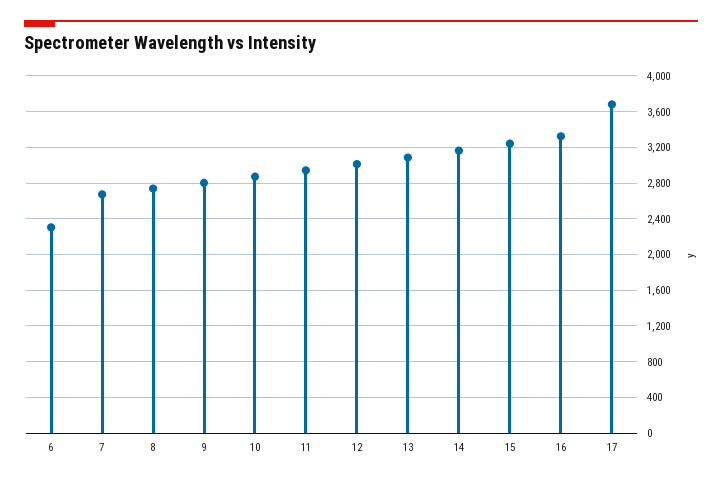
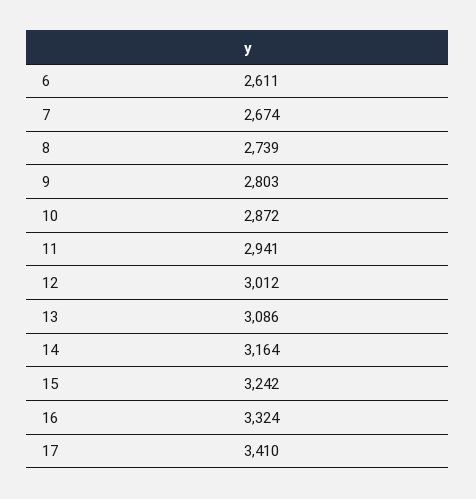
  {
-   "6": 2300,
+   "6": 2611,
    "7": 2674,
    "8": 2739,
    "9": 2803,
    "10": 2872,
    "11": 2941,
    "12": 3012,
    "13": 3086,
    "14": 3164,
    "15": 3242,
    "16": 3324,
-   "17": 3700
+   "17": 3410
  }

